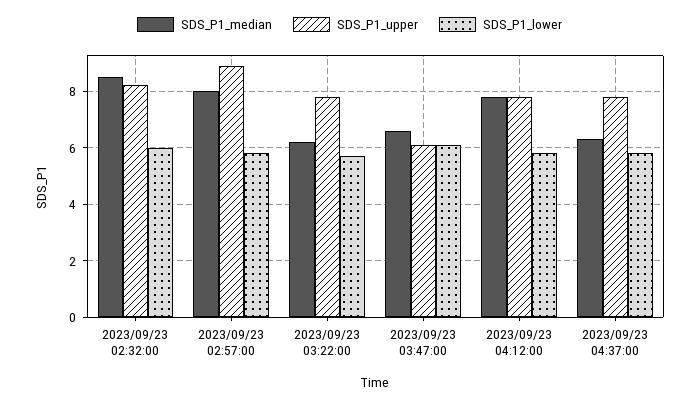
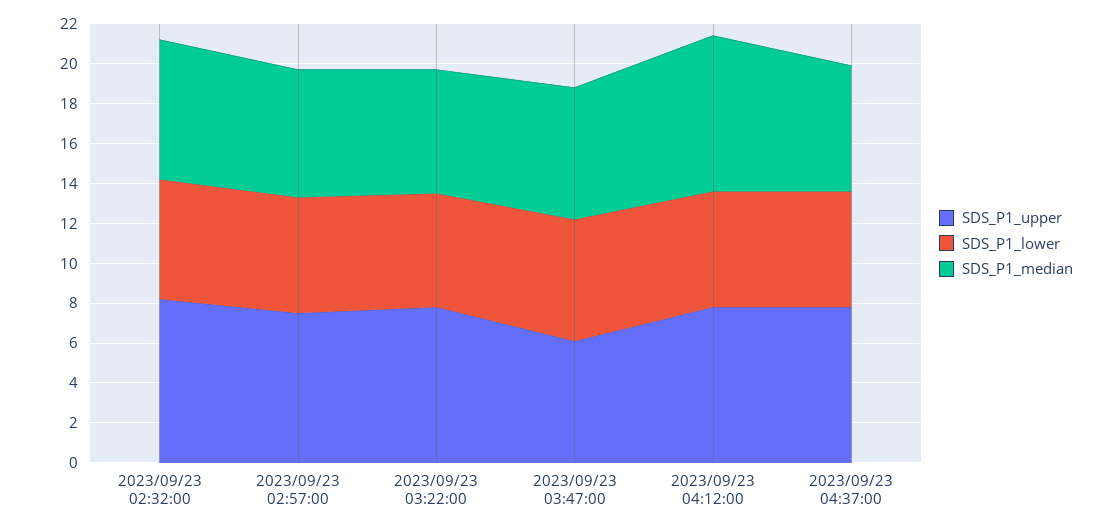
  {
    "SDS_P1_median": {
-     "2023/09/23 02:32:00": 8.5,
+     "2023/09/23 02:32:00": 7,
-     "2023/09/23 02:57:00": 8,
+     "2023/09/23 02:57:00": 6.5,
      "2023/09/23 03:22:00": 6,
      "2023/09/23 03:47:00": 6.5,
      "2023/09/23 04:12:00": 8,
      "2023/09/23 04:37:00": 6.5
    },
    "SDS_P1_upper": {
      "2023/09/23 02:32:00": 8,
-     "2023/09/23 02:57:00": 9,
+     "2023/09/23 02:57:00": 7.5,
      "2023/09/23 03:22:00": 8,
      "2023/09/23 03:47:00": 6,
      "2023/09/23 04:12:00": 8,
      "2023/09/23 04:37:00": 8
    },
    "SDS_P1_lower": {
      "2023/09/23 02:32:00": 6,
      "2023/09/23 02:57:00": 6,
      "2023/09/23 03:22:00": 5.5,
      "2023/09/23 03:47:00": 6,
      "2023/09/23 04:12:00": 6,
      "2023/09/23 04:37:00": 6
    }
  }

